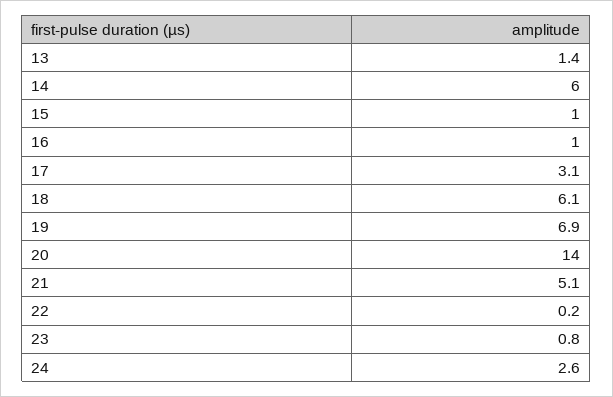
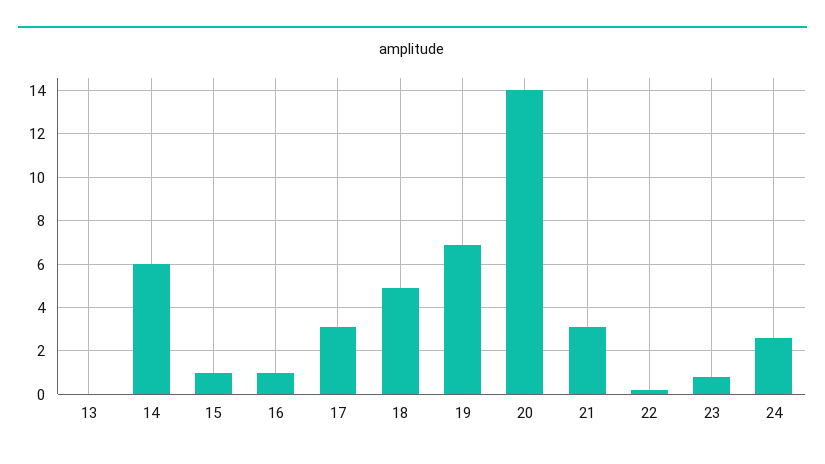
  {
-   "13": 1.4,
+   "13": 0,
    "14": 6,
    "15": 1,
    "16": 1,
    "17": 3.1,
-   "18": 6.1,
+   "18": 5,
    "19": 6.9,
    "20": 14,
-   "21": 5.1,
+   "21": 3,
    "22": 0.2,
    "23": 0.8,
    "24": 2.6
  }

